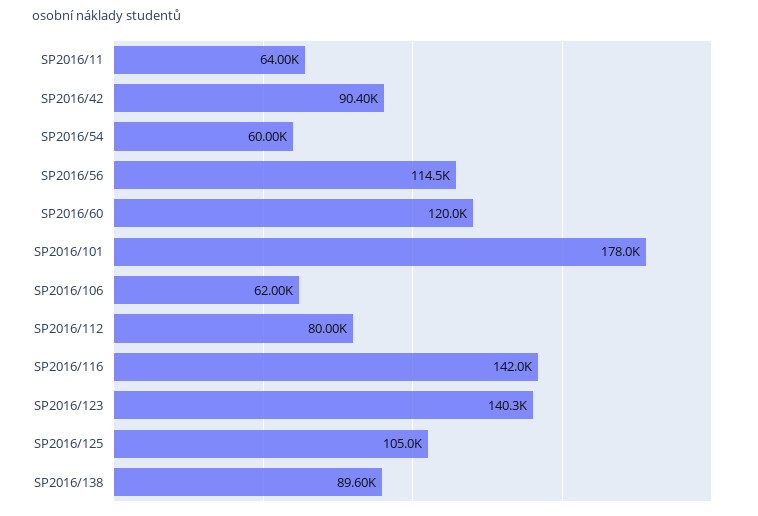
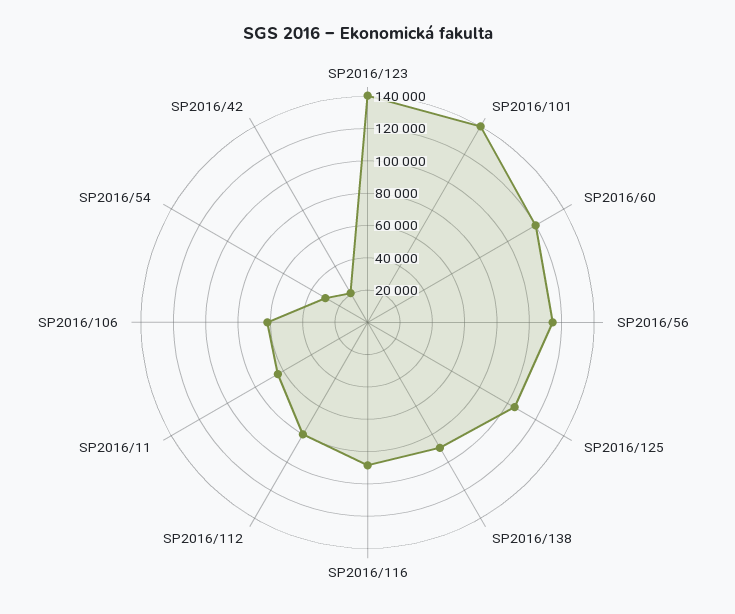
  {
    "SP2016/11": 64000,
-   "SP2016/42": 90400,
+   "SP2016/42": 20000,
-   "SP2016/54": 60000,
+   "SP2016/54": 30000,
    "SP2016/56": 114500,
    "SP2016/60": 120000,
-   "SP2016/101": 178000,
+   "SP2016/101": 140000,
    "SP2016/106": 62000,
    "SP2016/112": 80000,
-   "SP2016/116": 142000,
+   "SP2016/116": 90000,
    "SP2016/123": 140300,
    "SP2016/125": 105000,
    "SP2016/138": 89600
  }

